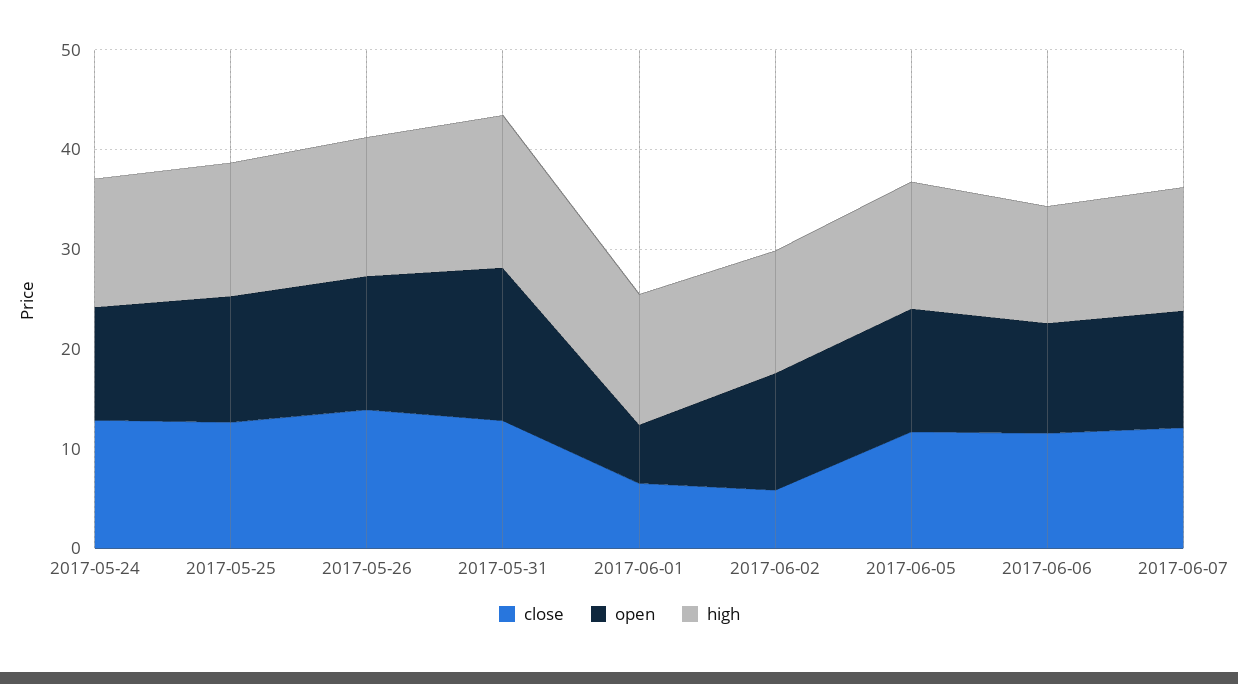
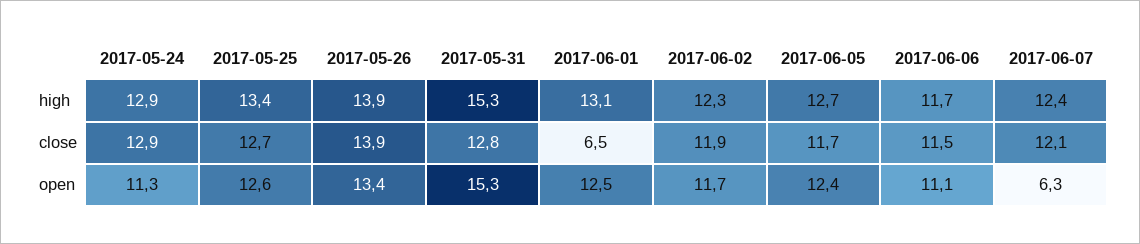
  {
    "close": {
      "2017-05-24": 12.9,
      "2017-05-25": 12.7,
      "2017-05-26": 13.9,
      "2017-05-31": 12.8,
      "2017-06-01": 6.5,
-     "2017-06-02": 6,
+     "2017-06-02": 11.9,
      "2017-06-05": 11.7,
      "2017-06-06": 11.5,
      "2017-06-07": 12.1
    },
    "open": {
      "2017-05-24": 11.3,
      "2017-05-25": 12.6,
      "2017-05-26": 13.4,
      "2017-05-31": 15.3,
-     "2017-06-01": 6,
+     "2017-06-01": 12.5,
      "2017-06-02": 11.7,
      "2017-06-05": 12.4,
      "2017-06-06": 11.1,
-     "2017-06-07": 12
+     "2017-06-07": 6.3
    },
    "high": {
      "2017-05-24": 12.9,
      "2017-05-25": 13.4,
      "2017-05-26": 13.9,
      "2017-05-31": 15.3,
      "2017-06-01": 13.1,
      "2017-06-02": 12.3,
      "2017-06-05": 12.7,
      "2017-06-06": 11.7,
      "2017-06-07": 12.4
    }
  }

